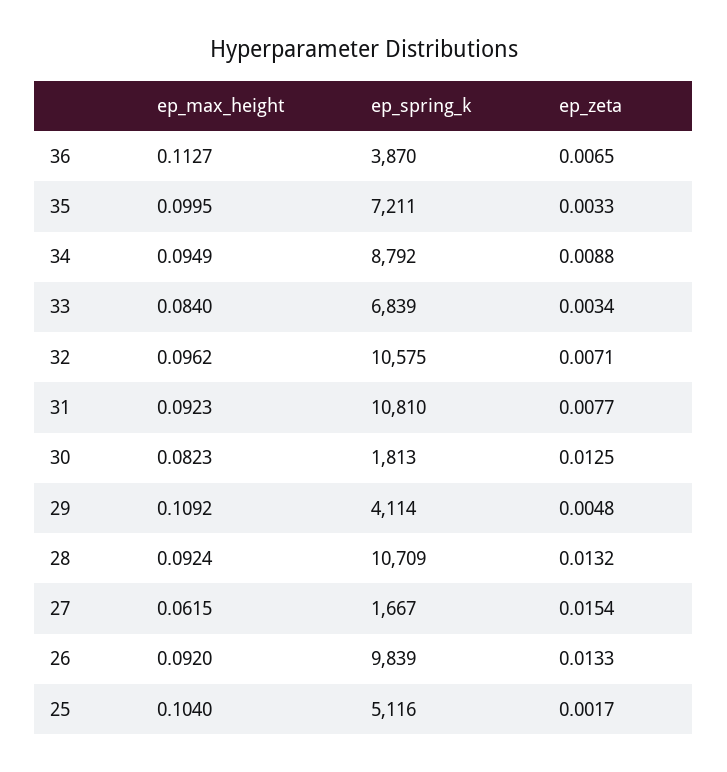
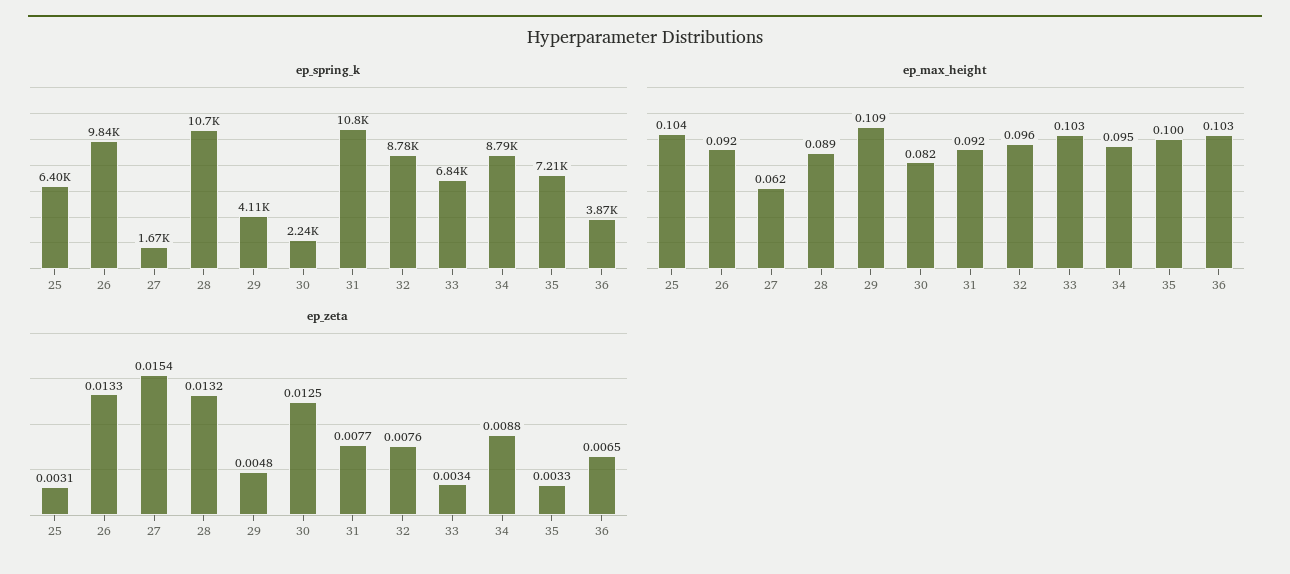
  {
    "ep_max_height": {
-     "36": 0.1127,
+     "36": 0.103,
      "35": 0.0995,
      "34": 0.0949,
-     "33": 0.084,
+     "33": 0.103,
      "32": 0.0962,
      "31": 0.0923,
      "30": 0.0823,
      "29": 0.1092,
-     "28": 0.0924,
+     "28": 0.089,
      "27": 0.0615,
      "26": 0.092,
      "25": 0.104
    },
    "ep_spring_k": {
      "36": 3870,
      "35": 7211,
      "34": 8792,
      "33": 6839,
-     "32": 10575,
+     "32": 8780,
      "31": 10810,
-     "30": 1813,
+     "30": 2240,
      "29": 4114,
      "28": 10709,
      "27": 1667,
      "26": 9839,
-     "25": 5116
+     "25": 6400
    },
    "ep_zeta": {
      "36": 0.0065,
      "35": 0.0033,
      "34": 0.0088,
      "33": 0.0034,
-     "32": 0.0071,
+     "32": 0.0076,
      "31": 0.0077,
      "30": 0.0125,
      "29": 0.0048,
      "28": 0.0132,
      "27": 0.0154,
      "26": 0.0133,
-     "25": 0.0017
+     "25": 0.0031
    }
  }

